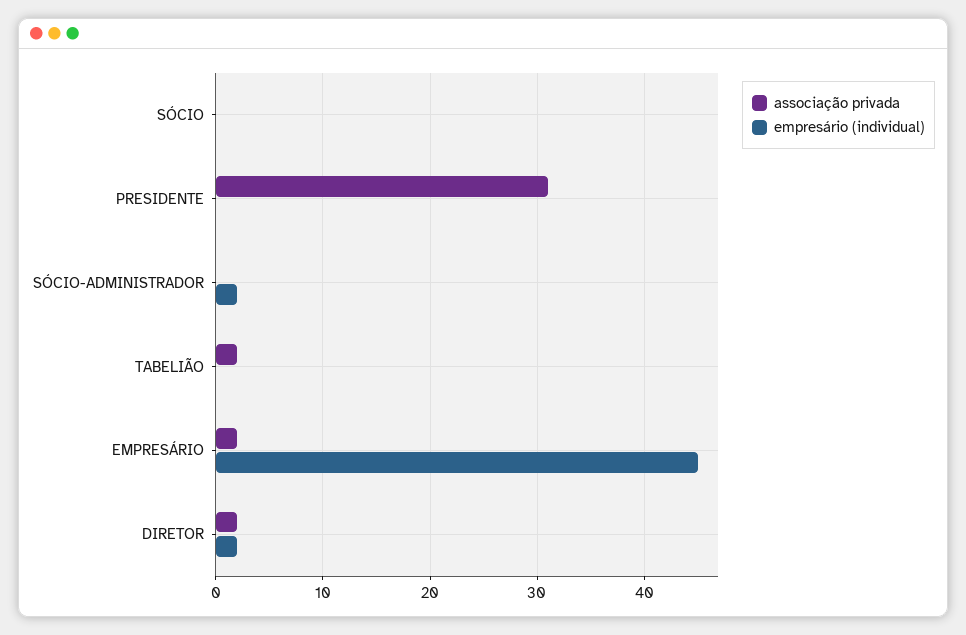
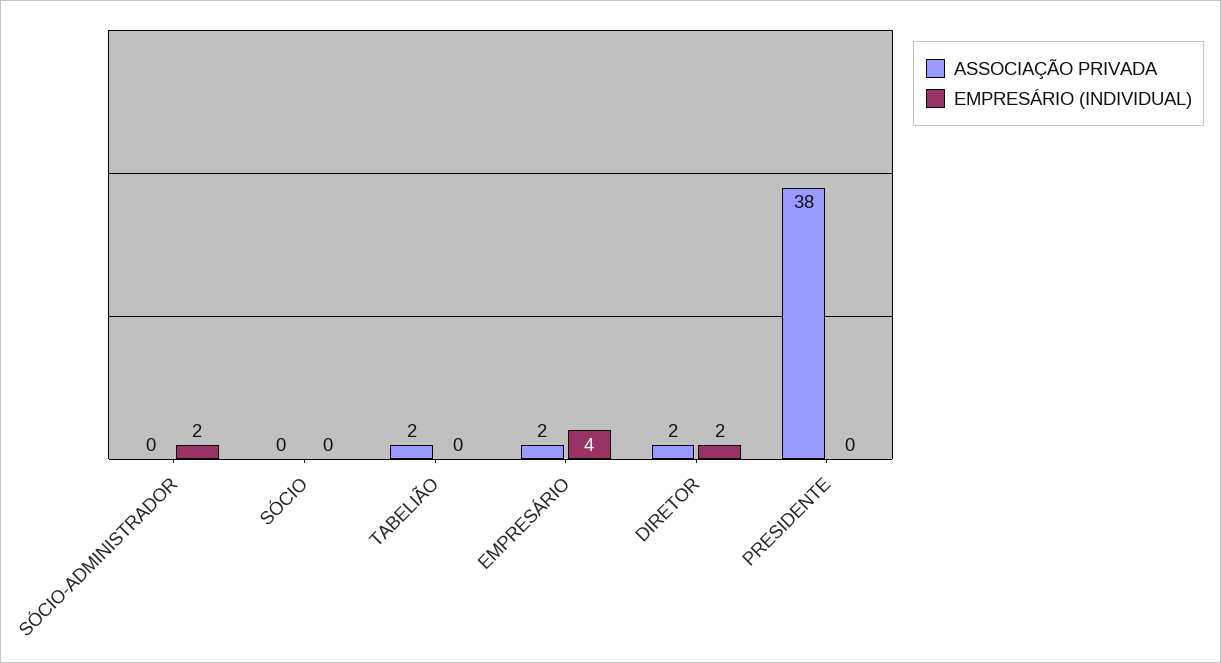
  {
    "associação privada": {
      "SÓCIO": 0,
-     "PRESIDENTE": 31,
+     "PRESIDENTE": 38,
      "SÓCIO-ADMINISTRADOR": 0,
      "TABELIÃO": 2,
      "EMPRESÁRIO": 2,
      "DIRETOR": 2
    },
    "empresário (individual)": {
      "SÓCIO": 0,
      "PRESIDENTE": 0,
      "SÓCIO-ADMINISTRADOR": 2,
      "TABELIÃO": 0,
-     "EMPRESÁRIO": 45,
+     "EMPRESÁRIO": 4,
      "DIRETOR": 2
    }
  }

